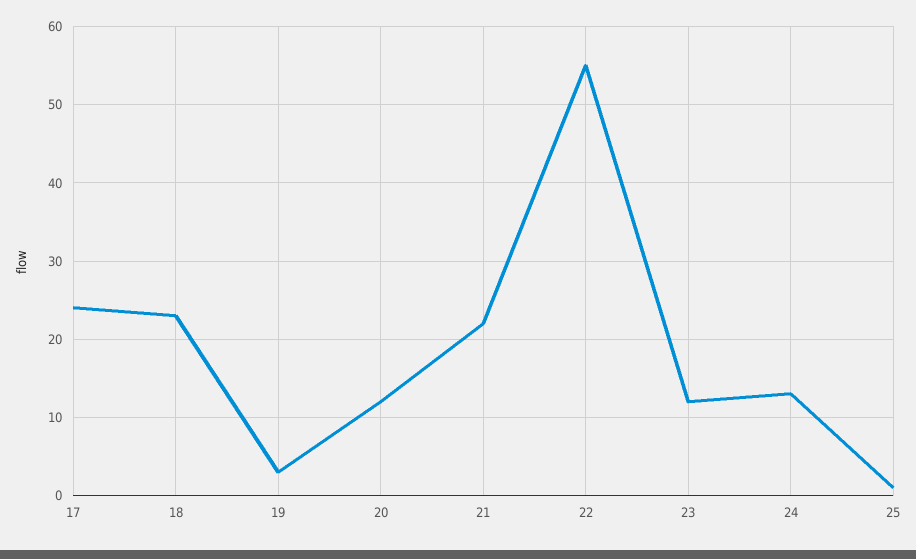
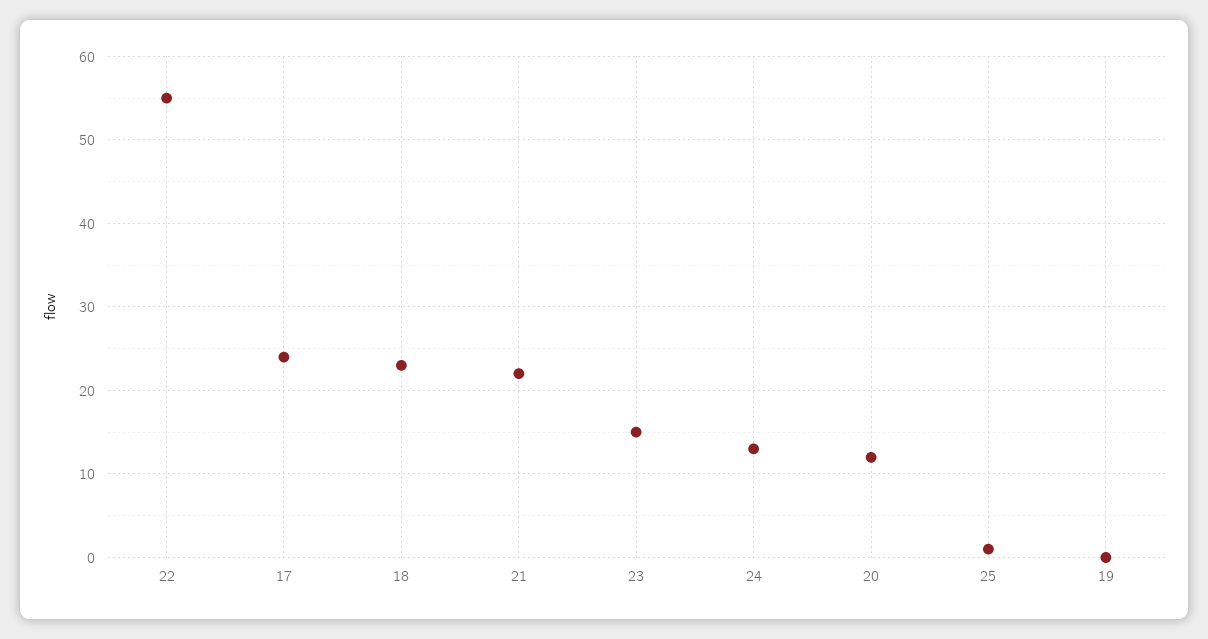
  {
    "17": 24,
    "18": 23,
-   "19": 3,
+   "19": 0,
    "20": 12,
    "21": 22,
    "22": 55,
-   "23": 12,
+   "23": 15,
    "24": 13,
    "25": 1
  }

